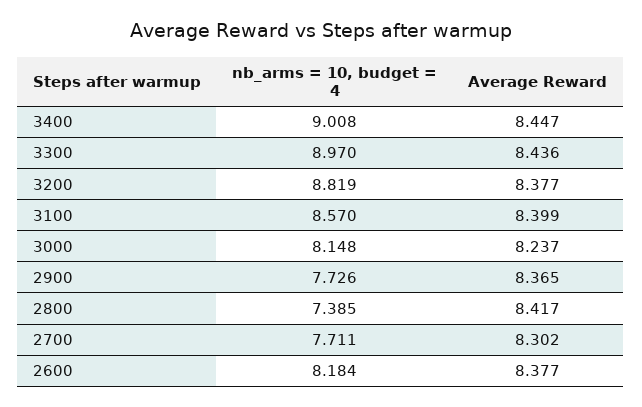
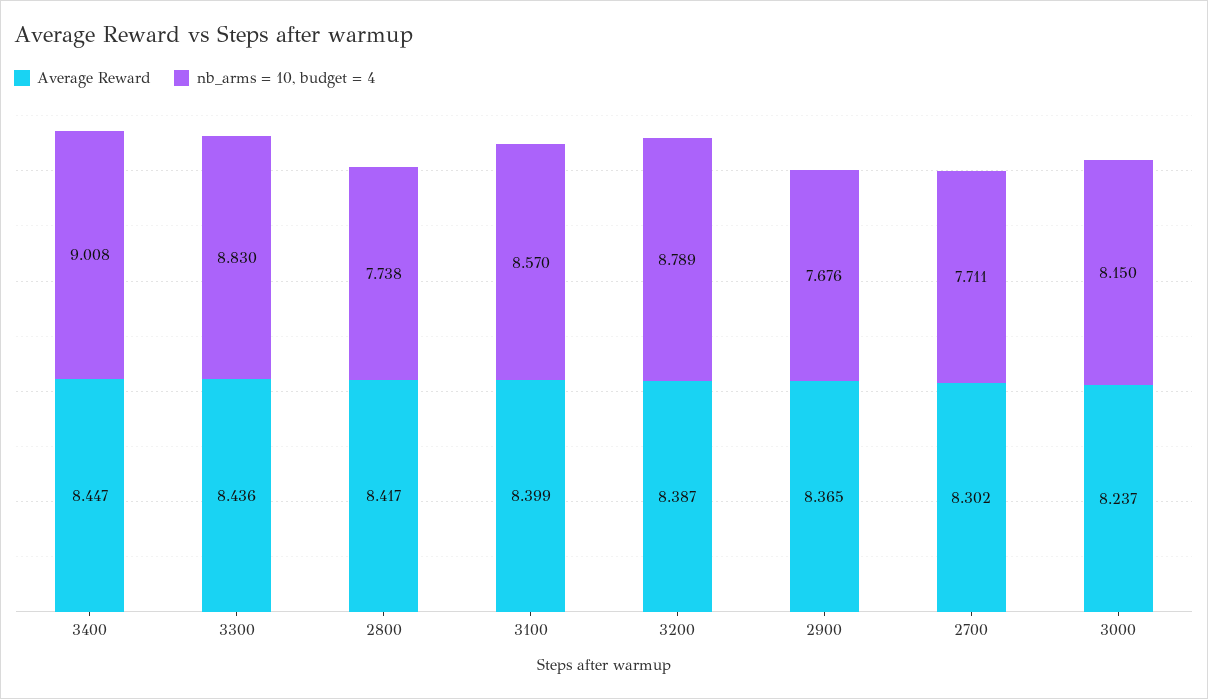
  {
    "nb_arms = 10, budget = 4": {
      "3400": 9.008,
-     "3300": 8.97,
+     "3300": 8.83,
-     "3200": 8.819,
+     "3200": 8.789,
      "3100": 8.57,
-     "3000": 8.148,
+     "3000": 8.15,
-     "2900": 7.726,
+     "2900": 7.676,
-     "2800": 7.385,
+     "2800": 7.738,
-     "2700": 7.711,
+     "2700": 7.711
-     "2600": 8.184
    },
    "Average Reward": {
      "3400": 8.447,
      "3300": 8.436,
-     "3200": 8.377,
+     "3200": 8.387,
      "3100": 8.399,
      "3000": 8.237,
      "2900": 8.365,
      "2800": 8.417,
-     "2700": 8.302,
+     "2700": 8.302
-     "2600": 8.377
    }
  }

